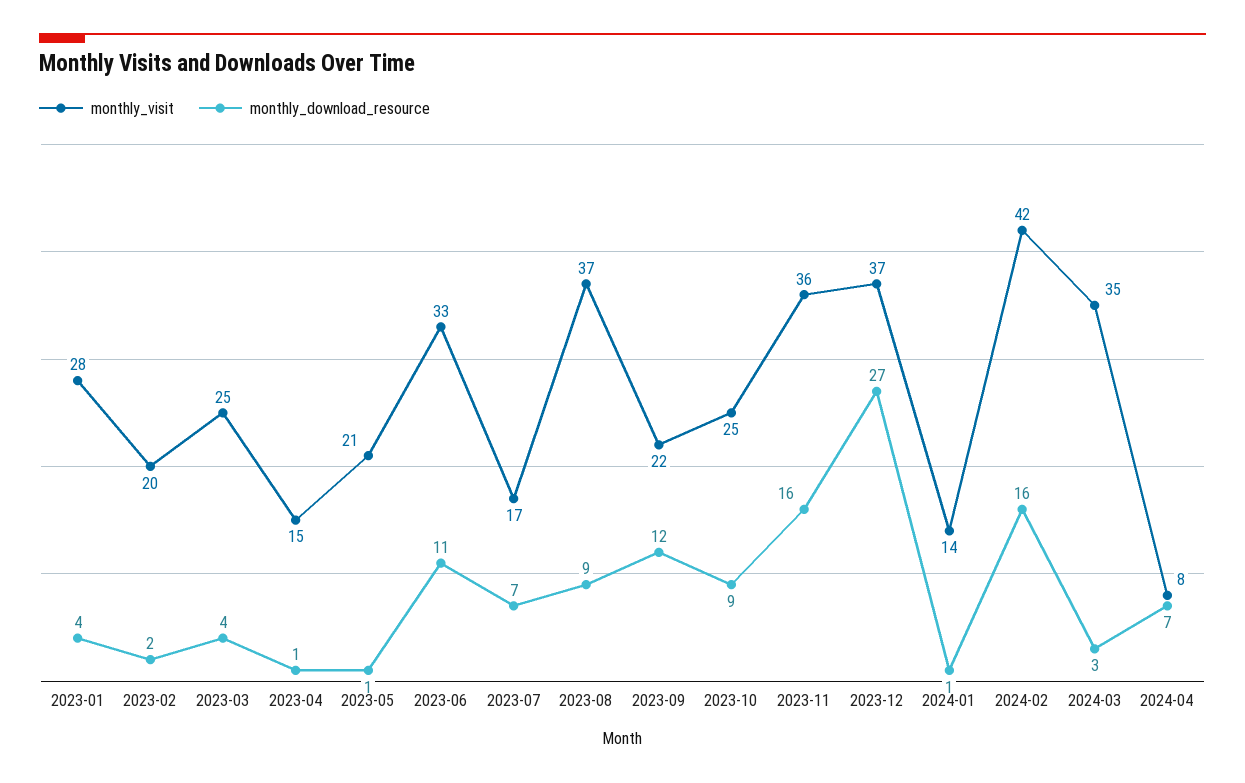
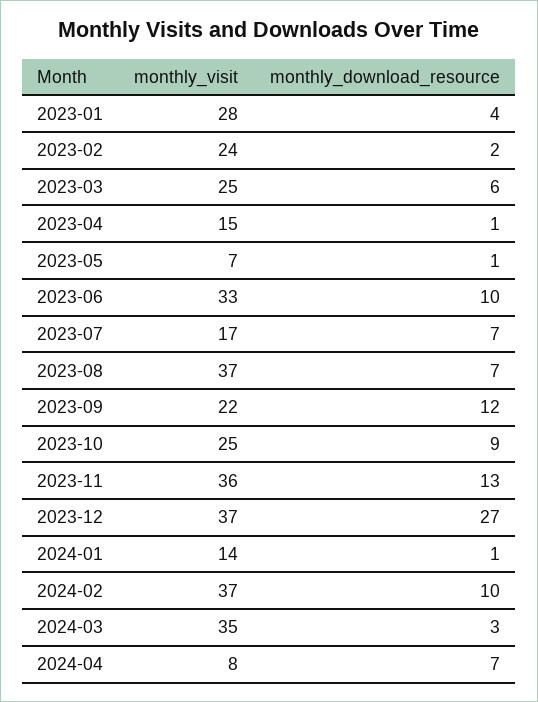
  {
    "monthly_visit": {
      "2023-01": 28,
-     "2023-02": 20,
+     "2023-02": 24,
      "2023-03": 25,
      "2023-04": 15,
-     "2023-05": 21,
+     "2023-05": 7,
      "2023-06": 33,
      "2023-07": 17,
      "2023-08": 37,
      "2023-09": 22,
      "2023-10": 25,
      "2023-11": 36,
      "2023-12": 37,
      "2024-01": 14,
-     "2024-02": 42,
+     "2024-02": 37,
      "2024-03": 35,
      "2024-04": 8
    },
    "monthly_download_resource": {
      "2023-01": 4,
      "2023-02": 2,
-     "2023-03": 4,
+     "2023-03": 6,
      "2023-04": 1,
      "2023-05": 1,
-     "2023-06": 11,
+     "2023-06": 10,
      "2023-07": 7,
-     "2023-08": 9,
+     "2023-08": 7,
      "2023-09": 12,
      "2023-10": 9,
-     "2023-11": 16,
+     "2023-11": 13,
      "2023-12": 27,
      "2024-01": 1,
-     "2024-02": 16,
+     "2024-02": 10,
      "2024-03": 3,
      "2024-04": 7
    }
  }

